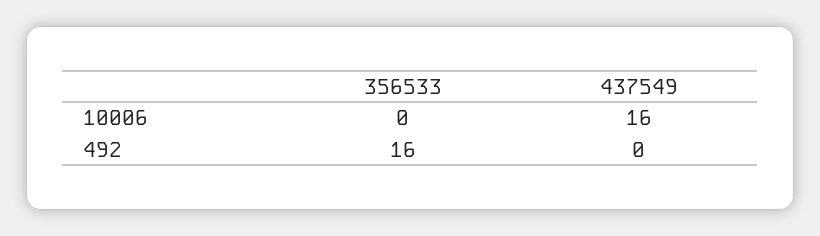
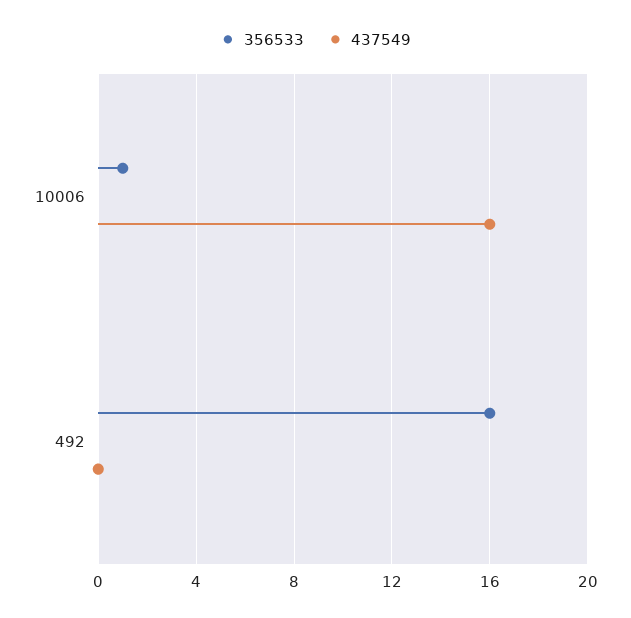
  {
    "356533": {
-     "10006": 0,
+     "10006": 1,
      "492": 16
    },
    "437549": {
      "10006": 16,
      "492": 0
    }
  }

